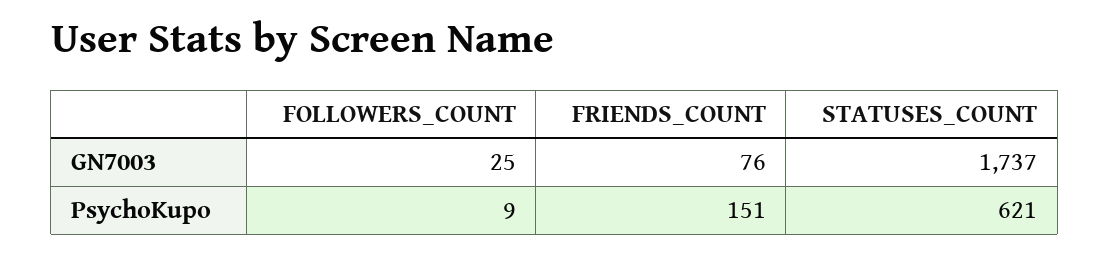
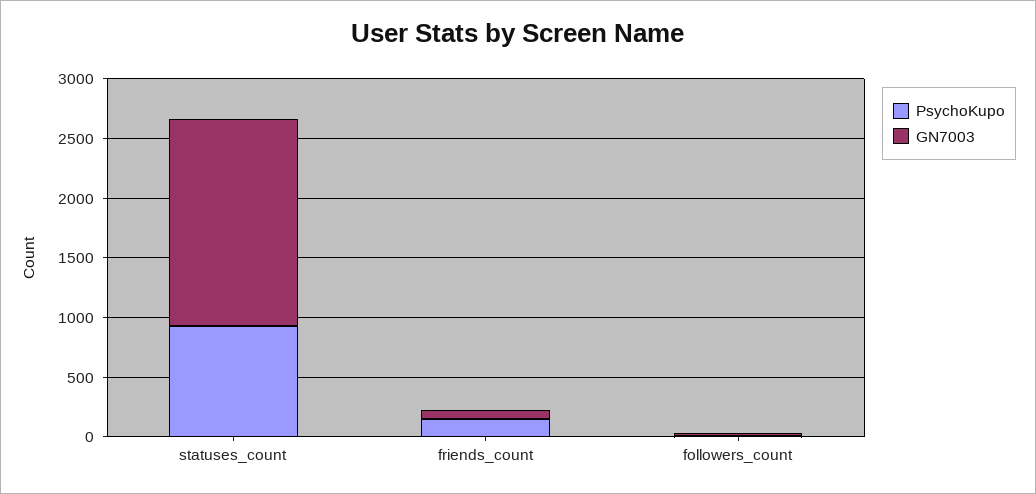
  {
    "GN7003": {
      "FOLLOWERS_COUNT": 25,
      "FRIENDS_COUNT": 76,
      "STATUSES_COUNT": 1737
    },
    "PsychoKupo": {
      "FOLLOWERS_COUNT": 9,
      "FRIENDS_COUNT": 151,
-     "STATUSES_COUNT": 621
+     "STATUSES_COUNT": 900
    }
  }

